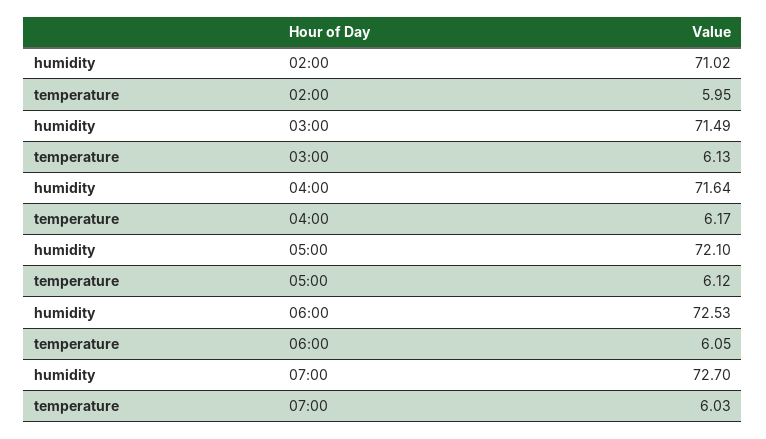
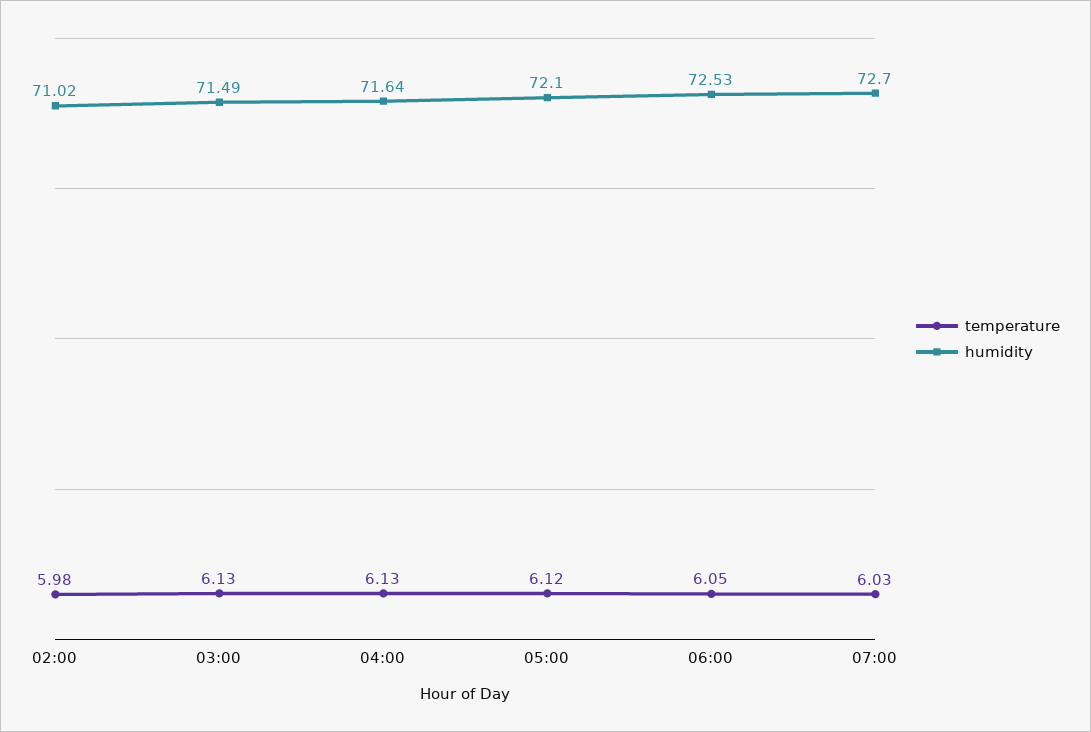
  {
    "humidity": {
      "02:00": 71.02,
      "03:00": 71.49,
      "04:00": 71.64,
      "05:00": 72.1,
      "06:00": 72.53,
      "07:00": 72.7
    },
    "temperature": {
-     "02:00": 5.95,
+     "02:00": 5.98,
      "03:00": 6.13,
-     "04:00": 6.17,
+     "04:00": 6.13,
      "05:00": 6.12,
      "06:00": 6.05,
      "07:00": 6.03
    }
  }

